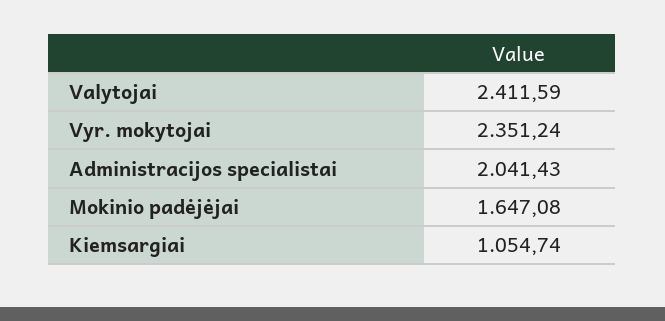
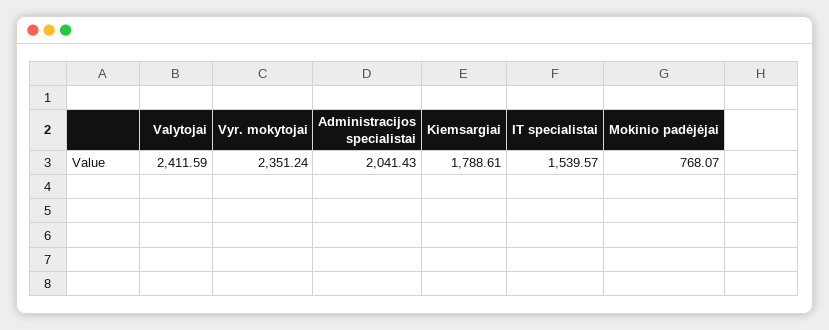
  {
    "Valytojai": 2411.59,
    "Vyr. mokytojai": 2351.24,
    "Administracijos specialistai": 2041.43,
-   "Mokinio padėjėjai": 1647.08,
+   "Mokinio padėjėjai": 768.07,
-   "Kiemsargiai": 1054.74
+   "Kiemsargiai": 1788.61,
+   "IT specialistai": 1539.57
  }

